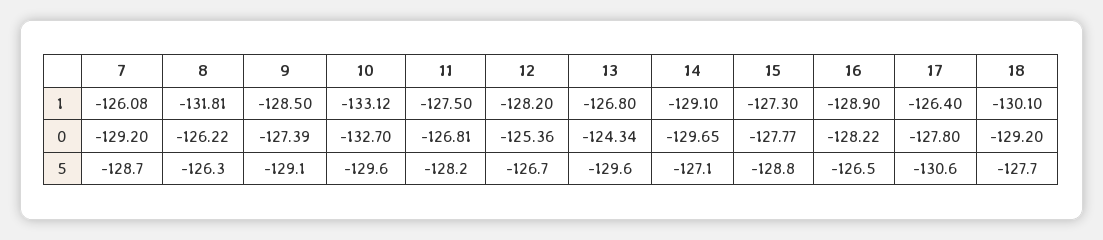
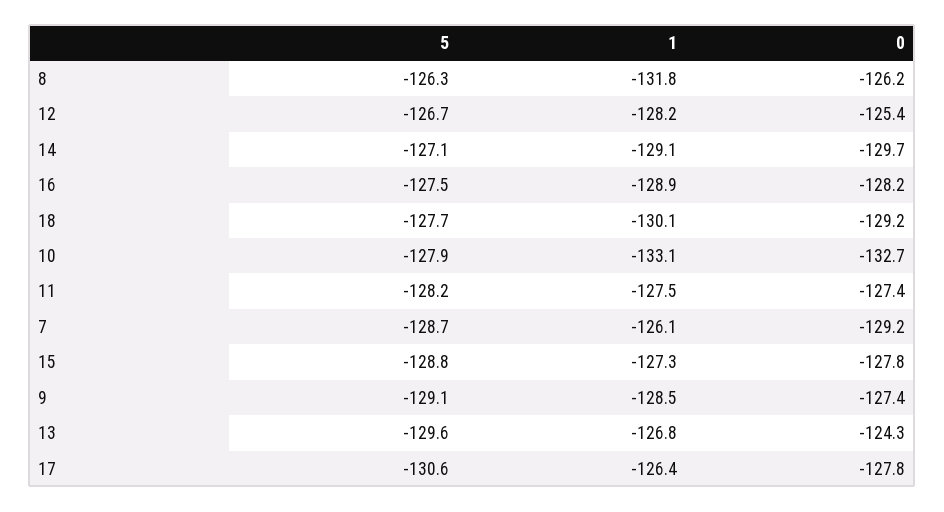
  {
    "7": {
      "1": -126.08,
      "0": -129.2,
      "5": -128.7
    },
    "8": {
      "1": -131.81,
      "0": -126.22,
      "5": -126.3
    },
    "9": {
      "1": -128.5,
      "0": -127.39,
      "5": -129.1
    },
    "10": {
      "1": -133.12,
      "0": -132.7,
-     "5": -129.6
+     "5": -127.9
    },
    "11": {
      "1": -127.5,
-     "0": -126.81,
+     "0": -127.4,
      "5": -128.2
    },
    "12": {
      "1": -128.2,
      "0": -125.36,
      "5": -126.7
    },
    "13": {
      "1": -126.8,
      "0": -124.34,
      "5": -129.6
    },
    "14": {
      "1": -129.1,
      "0": -129.65,
      "5": -127.1
    },
    "15": {
      "1": -127.3,
      "0": -127.77,
      "5": -128.8
    },
    "16": {
      "1": -128.9,
      "0": -128.22,
-     "5": -126.5
+     "5": -127.5
    },
    "17": {
      "1": -126.4,
      "0": -127.8,
      "5": -130.6
    },
    "18": {
      "1": -130.1,
      "0": -129.2,
      "5": -127.7
    }
  }

